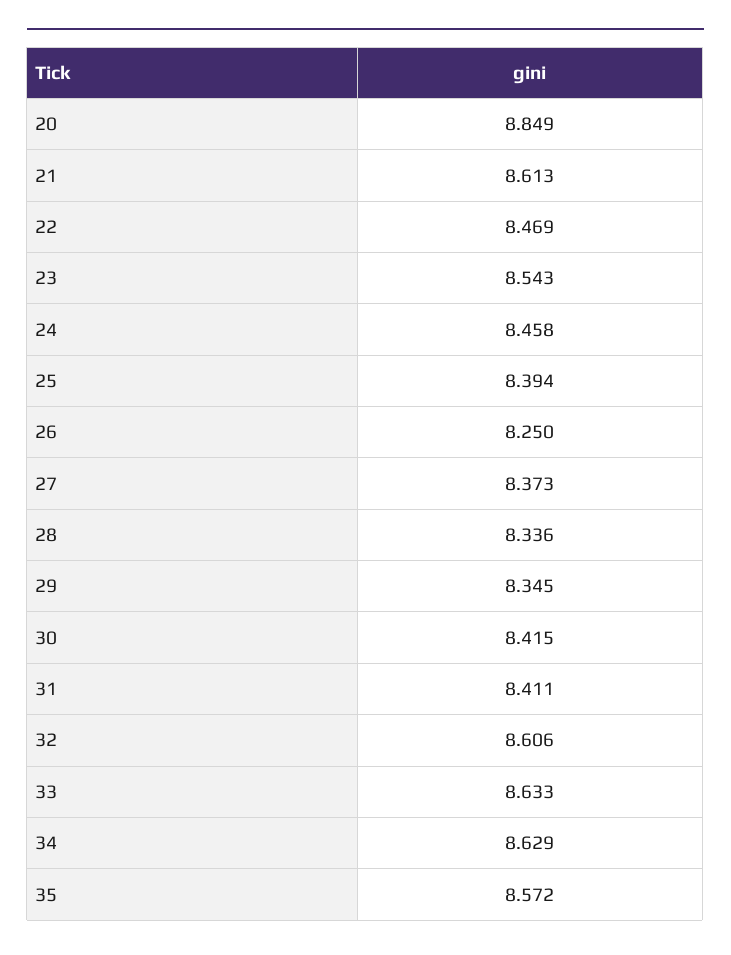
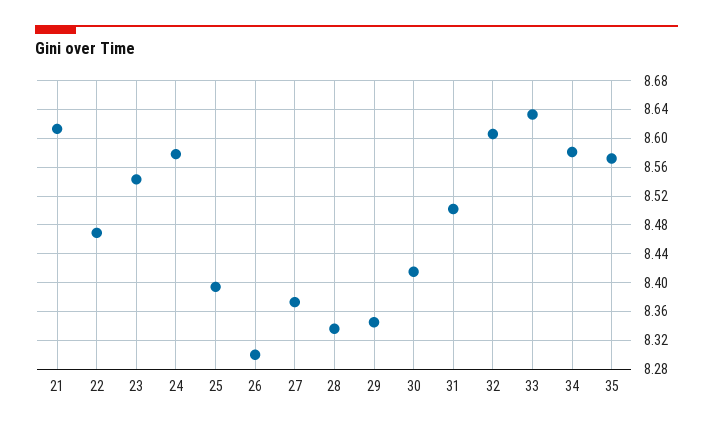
  {
-   "20": 8.849,
    "21": 8.613,
    "22": 8.469,
    "23": 8.543,
-   "24": 8.458,
+   "24": 8.58,
    "25": 8.394,
-   "26": 8.25,
+   "26": 8.3,
    "27": 8.373,
    "28": 8.336,
    "29": 8.345,
    "30": 8.415,
-   "31": 8.411,
+   "31": 8.5,
    "32": 8.606,
    "33": 8.633,
-   "34": 8.629,
+   "34": 8.58,
    "35": 8.572
  }

